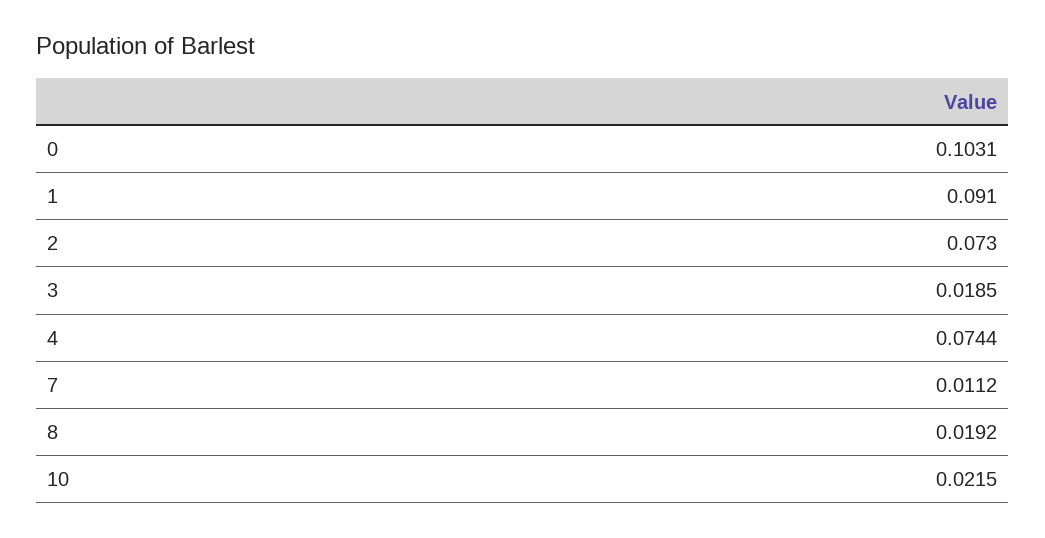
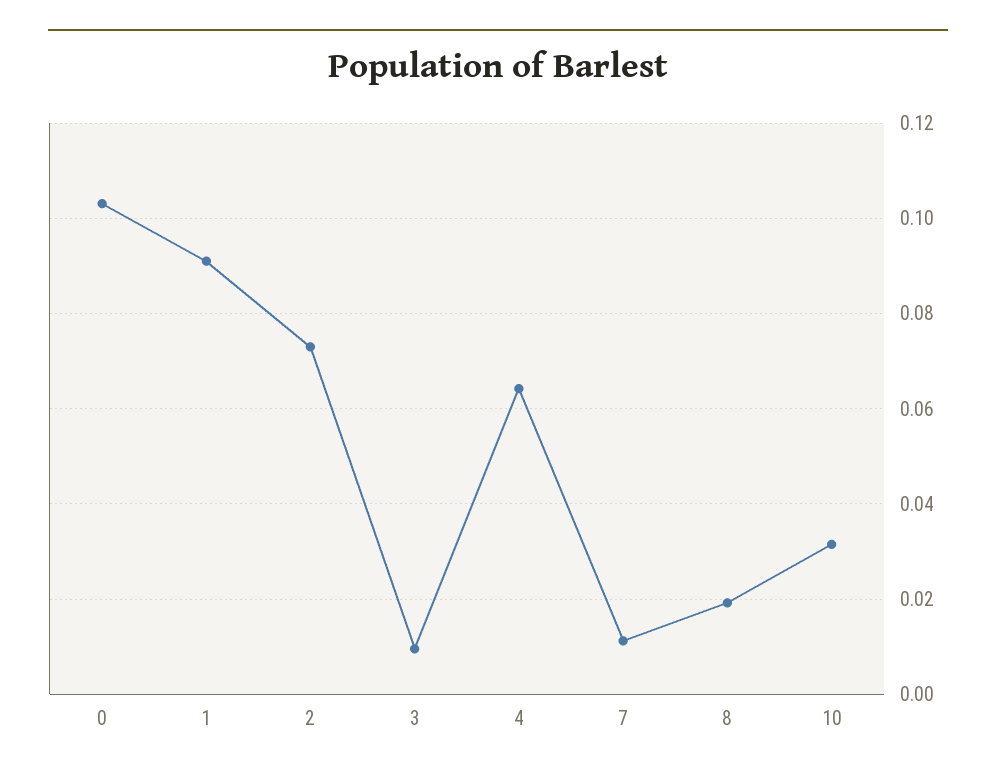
  {
    "0": 0.1031,
    "1": 0.091,
    "2": 0.073,
-   "3": 0.0185,
+   "3": 0.01,
-   "4": 0.0744,
+   "4": 0.064,
    "7": 0.0112,
    "8": 0.0192,
-   "10": 0.0215
+   "10": 0.032
  }

